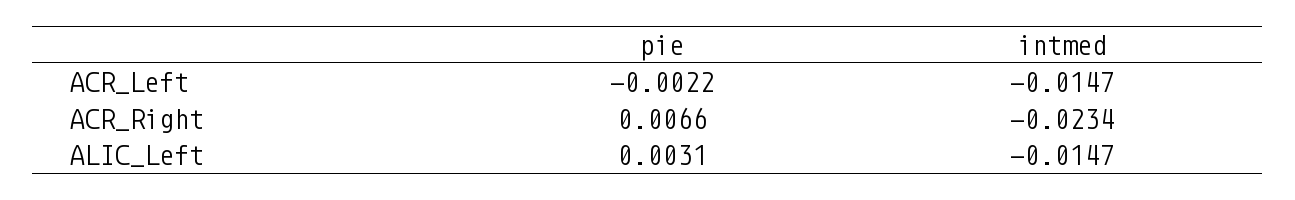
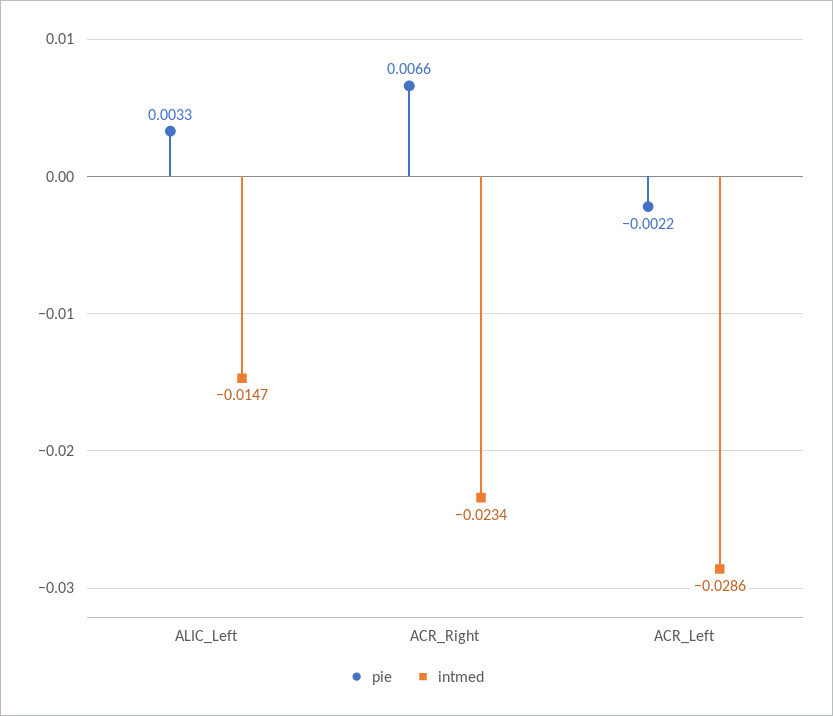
  {
    "pie": {
      "ACR_Left": -0.0022,
      "ACR_Right": 0.0066,
-     "ALIC_Left": 0.0031
+     "ALIC_Left": 0.0033
    },
    "intmed": {
-     "ACR_Left": -0.0147,
+     "ACR_Left": -0.0286,
      "ACR_Right": -0.0234,
      "ALIC_Left": -0.0147
    }
  }

